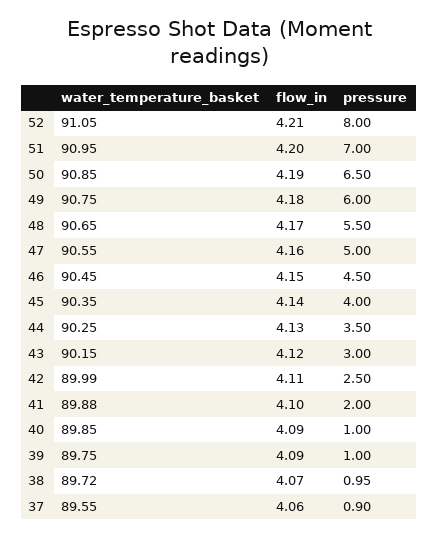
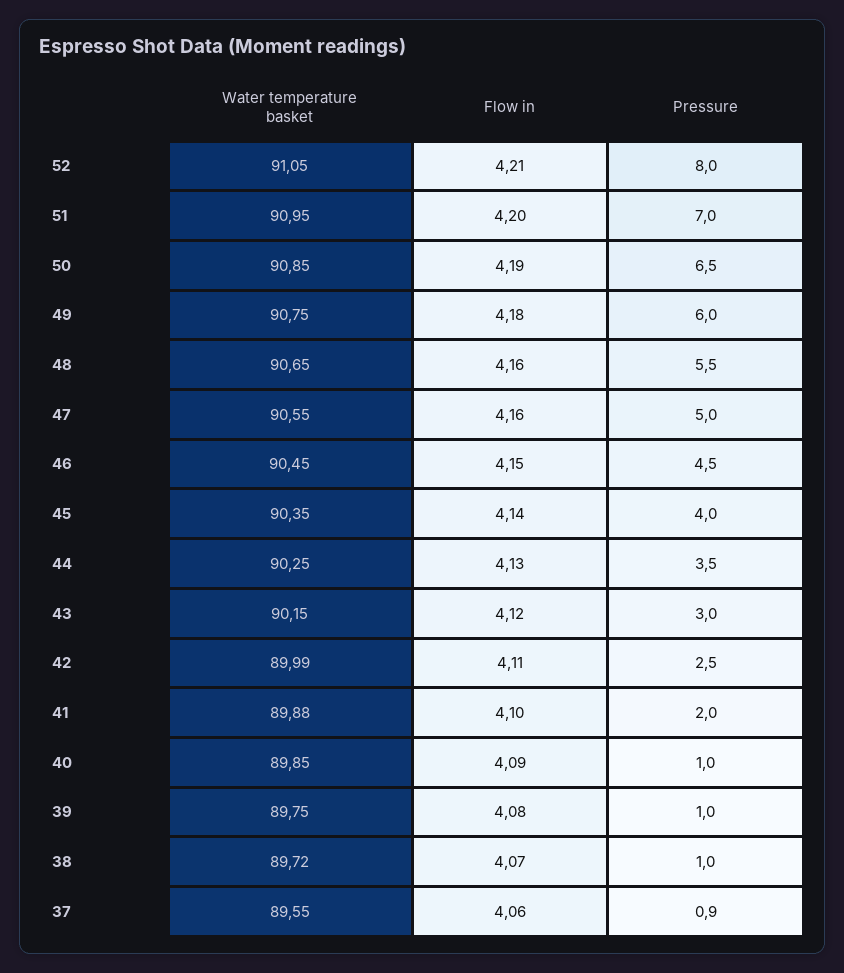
  {
    "water_temperature_basket": {
      "52": 91.05,
      "51": 90.95,
      "50": 90.85,
      "49": 90.75,
      "48": 90.65,
      "47": 90.55,
      "46": 90.45,
      "45": 90.35,
      "44": 90.25,
      "43": 90.15,
      "42": 89.99,
      "41": 89.88,
      "40": 89.85,
      "39": 89.75,
      "38": 89.72,
      "37": 89.55
    },
    "flow_in": {
      "52": 4.21,
      "51": 4.2,
      "50": 4.19,
      "49": 4.18,
-     "48": 4.17,
+     "48": 4.16,
      "47": 4.16,
      "46": 4.15,
      "45": 4.14,
      "44": 4.13,
      "43": 4.12,
      "42": 4.11,
      "41": 4.1,
      "40": 4.09,
-     "39": 4.09,
+     "39": 4.08,
      "38": 4.07,
      "37": 4.06
    },
    "pressure": {
      "52": 8,
      "51": 7,
      "50": 6.5,
      "49": 6,
      "48": 5.5,
      "47": 5,
      "46": 4.5,
      "45": 4,
      "44": 3.5,
      "43": 3,
      "42": 2.5,
      "41": 2,
      "40": 1,
      "39": 1,
      "38": 0.95,
      "37": 0.9
    }
  }

